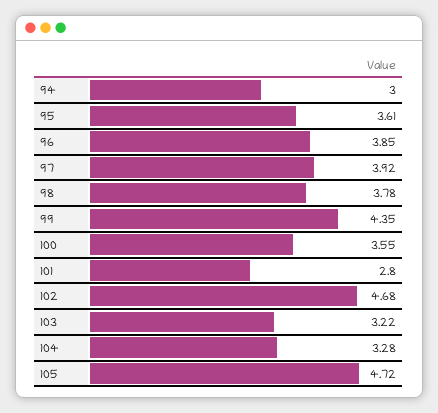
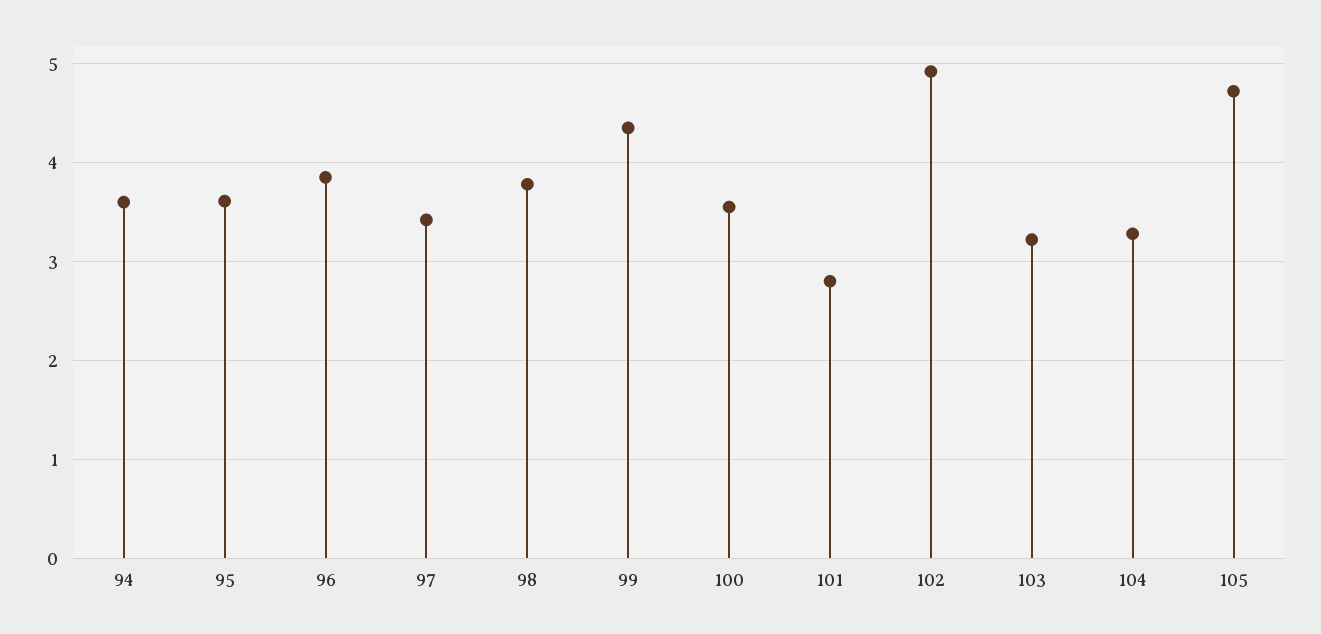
  {
-   "94": 3,
+   "94": 3.6,
    "95": 3.61,
    "96": 3.85,
-   "97": 3.92,
+   "97": 3.4,
    "98": 3.78,
    "99": 4.35,
    "100": 3.55,
    "101": 2.8,
-   "102": 4.68,
+   "102": 4.9,
    "103": 3.22,
    "104": 3.28,
    "105": 4.72
  }

